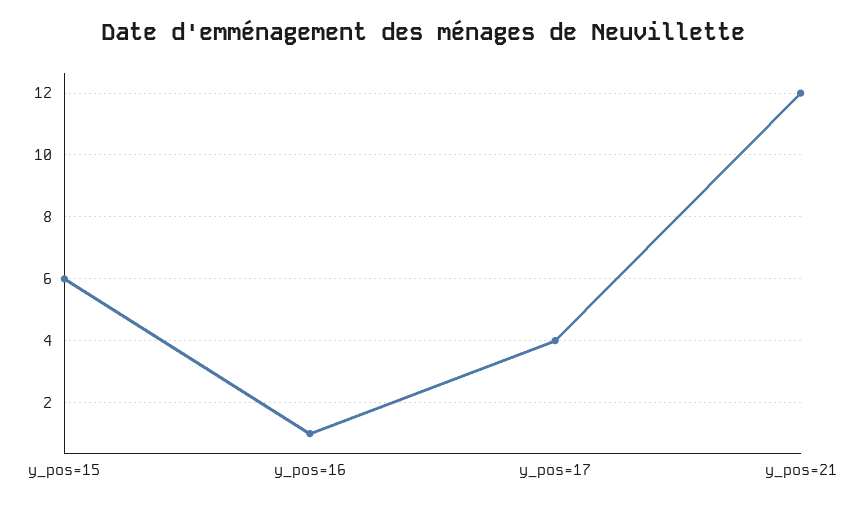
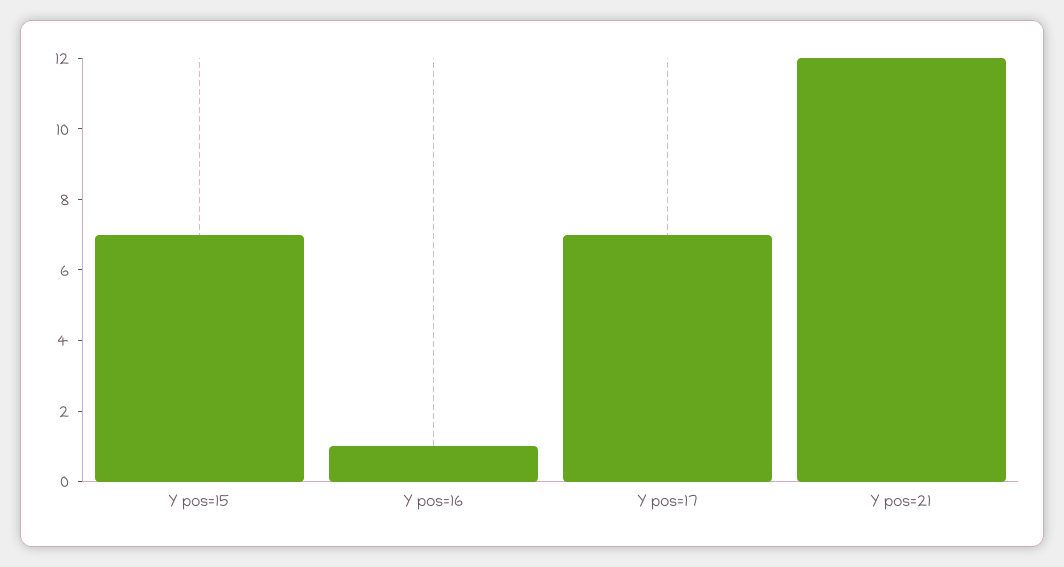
  {
-   "y_pos=15": 6,
+   "y_pos=15": 7,
    "y_pos=16": 1,
-   "y_pos=17": 4,
+   "y_pos=17": 7,
    "y_pos=21": 12
  }

